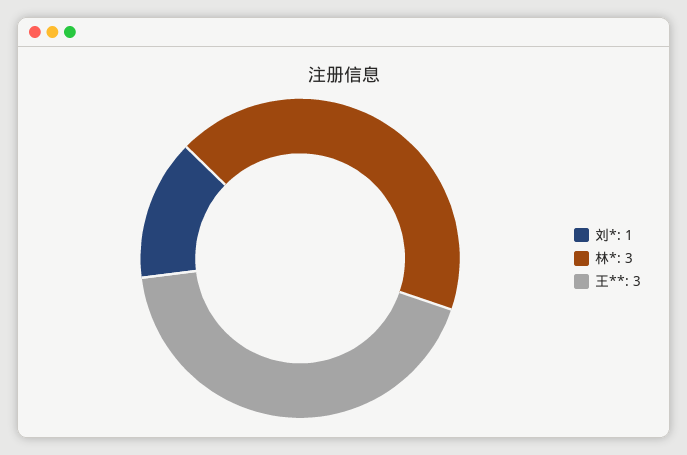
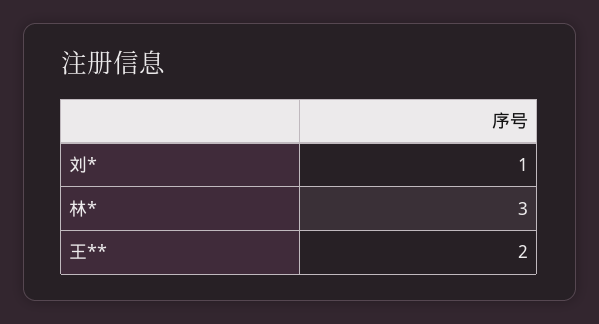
  {
    "刘*": 1,
    "林*": 3,
-   "王**": 3
+   "王**": 2
  }

